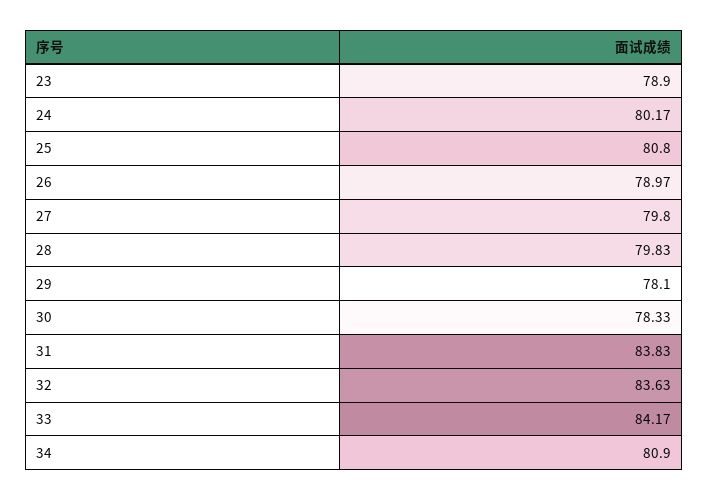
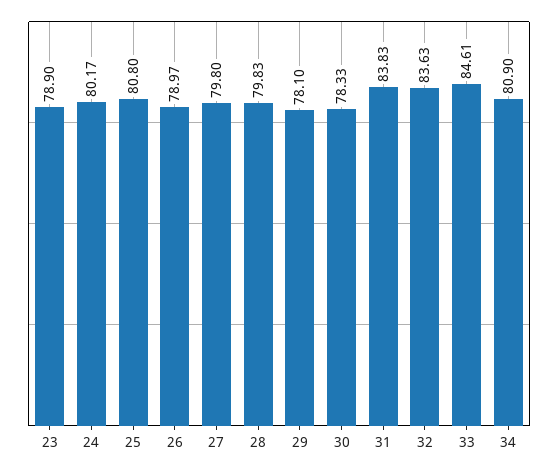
  {
    "23": 78.9,
    "24": 80.17,
    "25": 80.8,
    "26": 78.97,
    "27": 79.8,
    "28": 79.83,
    "29": 78.1,
    "30": 78.33,
    "31": 83.83,
    "32": 83.63,
-   "33": 84.17,
+   "33": 84.61,
    "34": 80.9
  }

